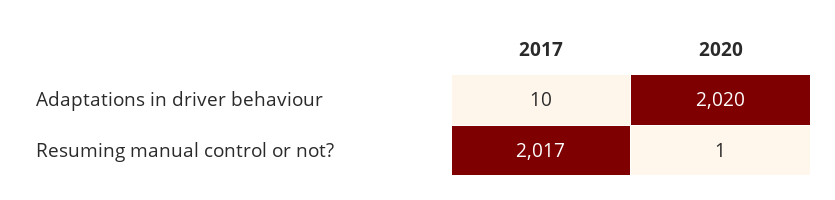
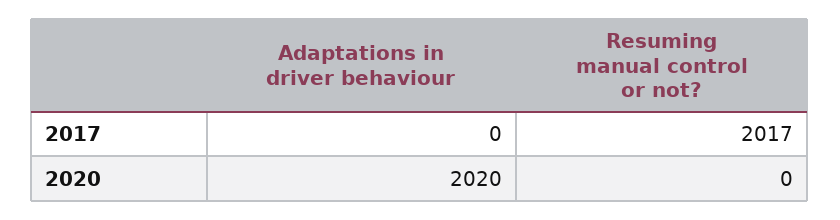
  {
    "2017": {
-     "Adaptations in driver behaviour": 10,
+     "Adaptations in driver behaviour": 0,
      "Resuming manual control or not?": 2017
    },
    "2020": {
      "Adaptations in driver behaviour": 2020,
-     "Resuming manual control or not?": 1
+     "Resuming manual control or not?": 0
    }
  }

